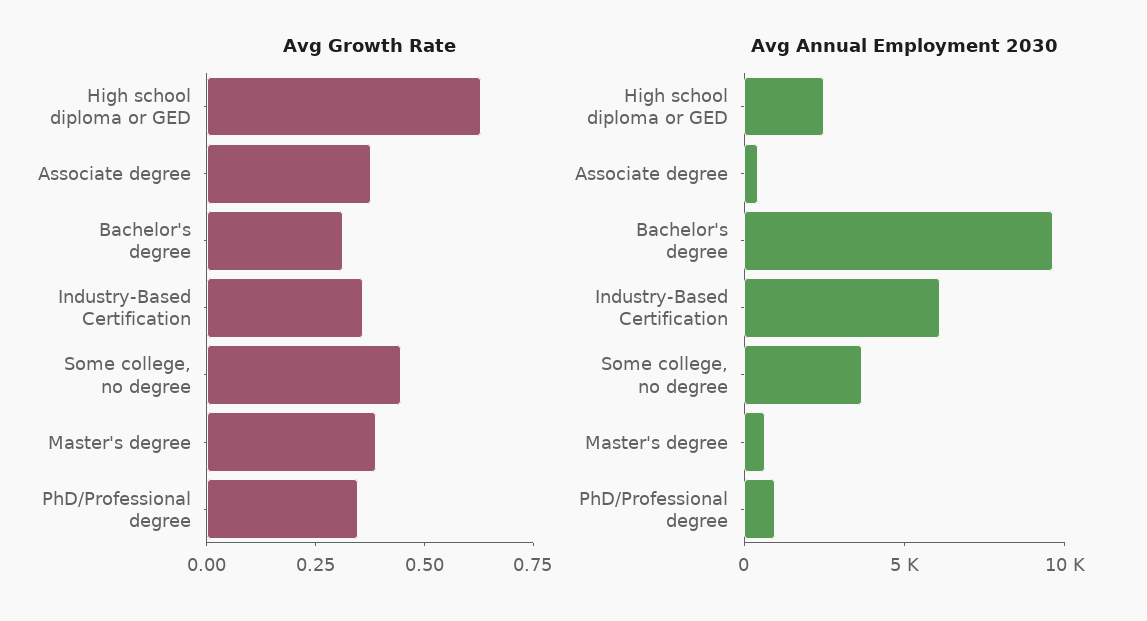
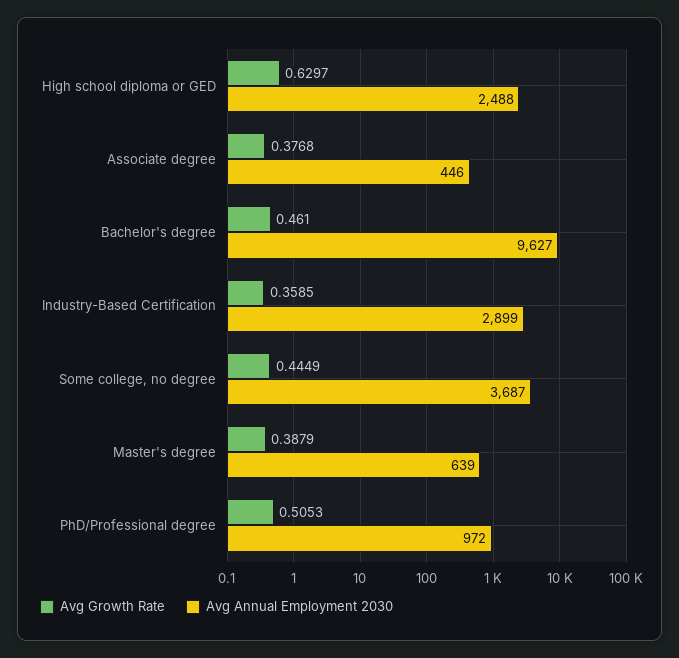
  {
    "Avg Growth Rate": {
      "High school diploma or GED": 0.6297,
      "Associate degree": 0.3768,
-     "Bachelor's degree": 0.3,
+     "Bachelor's degree": 0.461,
      "Industry-Based Certification": 0.3585,
      "Some college, no degree": 0.4449,
      "Master's degree": 0.3879,
-     "PhD/Professional degree": 0.35
+     "PhD/Professional degree": 0.5053
    },
    "Avg Annual Employment 2030": {
      "High school diploma or GED": 2488,
      "Associate degree": 446,
      "Bachelor's degree": 9627,
-     "Industry-Based Certification": 6000,
+     "Industry-Based Certification": 2899,
      "Some college, no degree": 3687,
      "Master's degree": 639,
      "PhD/Professional degree": 972
    }
  }

